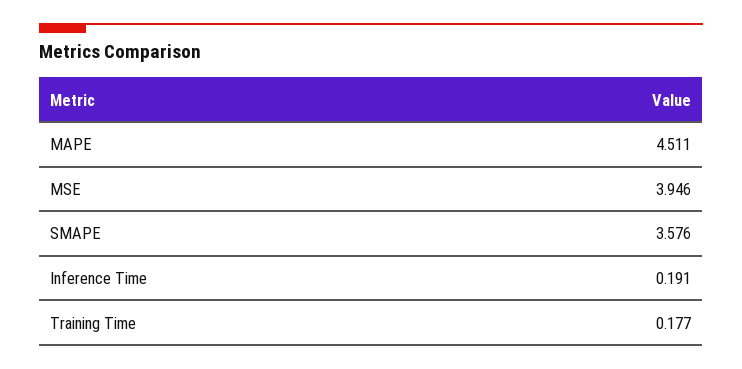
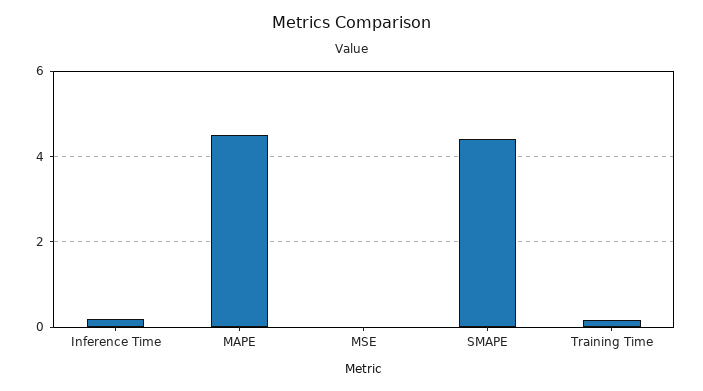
  {
    "MAPE": 4.511,
-   "MSE": 3.946,
+   "MSE": 0,
-   "SMAPE": 3.576,
+   "SMAPE": 4.4,
    "Inference Time": 0.191,
    "Training Time": 0.177
  }

